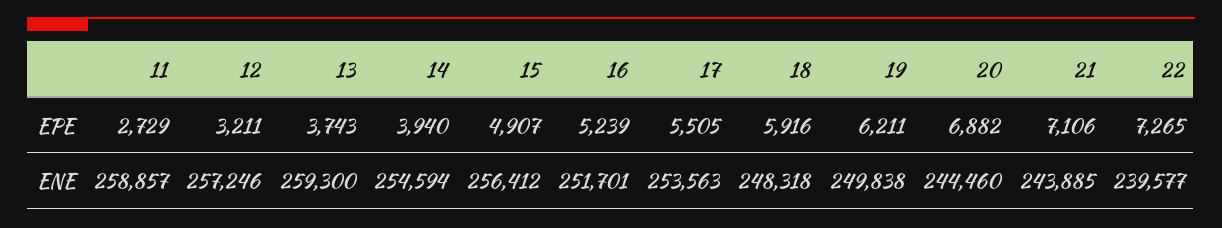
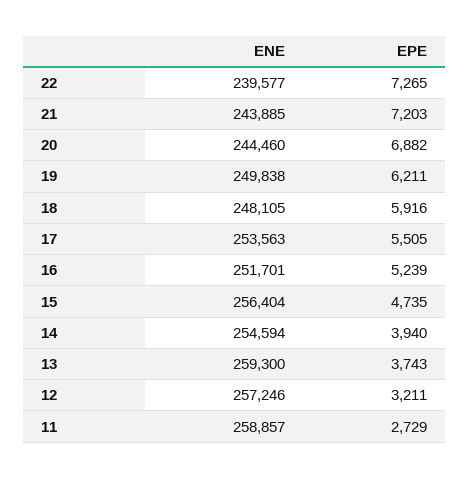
  {
    "11": {
      "EPE": 2729,
      "ENE": 258857
    },
    "12": {
      "EPE": 3211,
      "ENE": 257246
    },
    "13": {
      "EPE": 3743,
      "ENE": 259300
    },
    "14": {
      "EPE": 3940,
      "ENE": 254594
    },
    "15": {
-     "EPE": 4907,
+     "EPE": 4735,
-     "ENE": 256412
+     "ENE": 256404
    },
    "16": {
      "EPE": 5239,
      "ENE": 251701
    },
    "17": {
      "EPE": 5505,
      "ENE": 253563
    },
    "18": {
      "EPE": 5916,
-     "ENE": 248318
+     "ENE": 248105
    },
    "19": {
      "EPE": 6211,
      "ENE": 249838
    },
    "20": {
      "EPE": 6882,
      "ENE": 244460
    },
    "21": {
-     "EPE": 7106,
+     "EPE": 7203,
      "ENE": 243885
    },
    "22": {
      "EPE": 7265,
      "ENE": 239577
    }
  }

